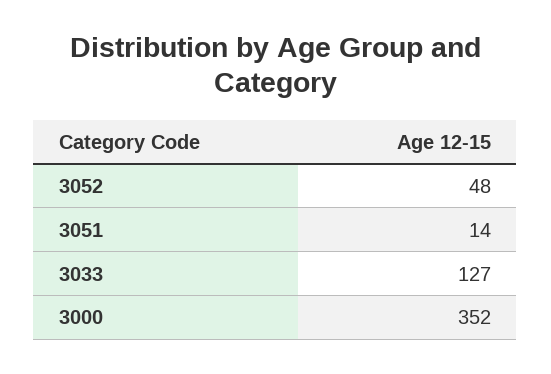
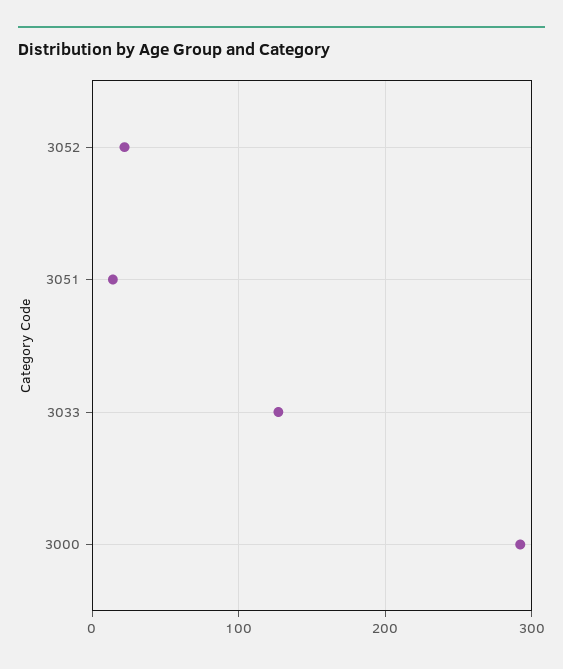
  {
-   "3052": 48,
+   "3052": 20,
    "3051": 14,
    "3033": 127,
-   "3000": 352
+   "3000": 290
  }

